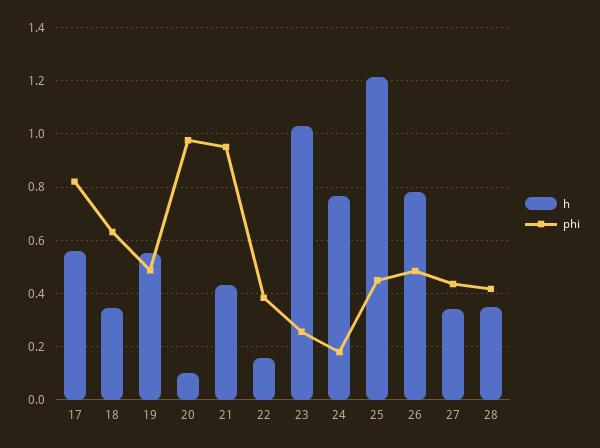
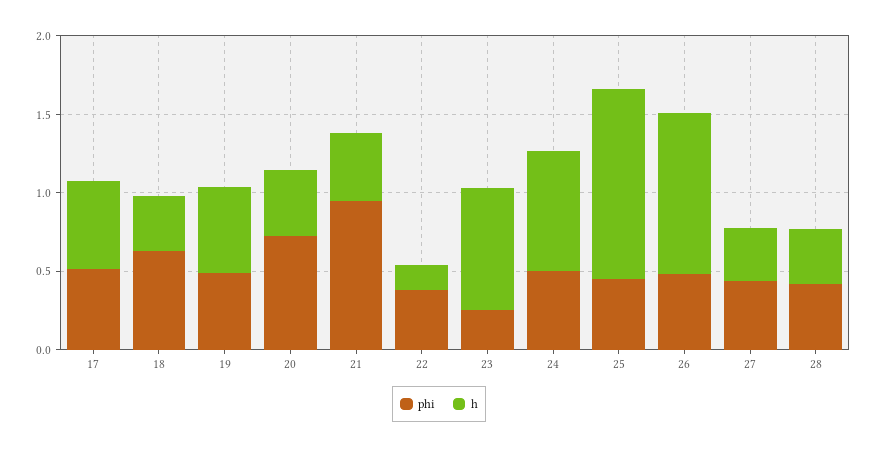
  {
    "h": {
      "17": 0.55,
      "18": 0.35,
      "19": 0.55,
-     "20": 0.1,
+     "20": 0.4,
      "21": 0.425,
      "22": 0.15,
-     "23": 1.025,
+     "23": 0.8,
      "24": 0.775,
      "25": 1.225,
-     "26": 0.775,
+     "26": 1,
      "27": 0.35,
      "28": 0.35
    },
    "phi": {
-     "17": 0.825,
+     "17": 0.5,
      "18": 0.625,
      "19": 0.475,
-     "20": 0.975,
+     "20": 0.7,
      "21": 0.95,
      "22": 0.375,
      "23": 0.25,
-     "24": 0.175,
+     "24": 0.5,
      "25": 0.45,
      "26": 0.475,
      "27": 0.425,
      "28": 0.425
    }
  }

